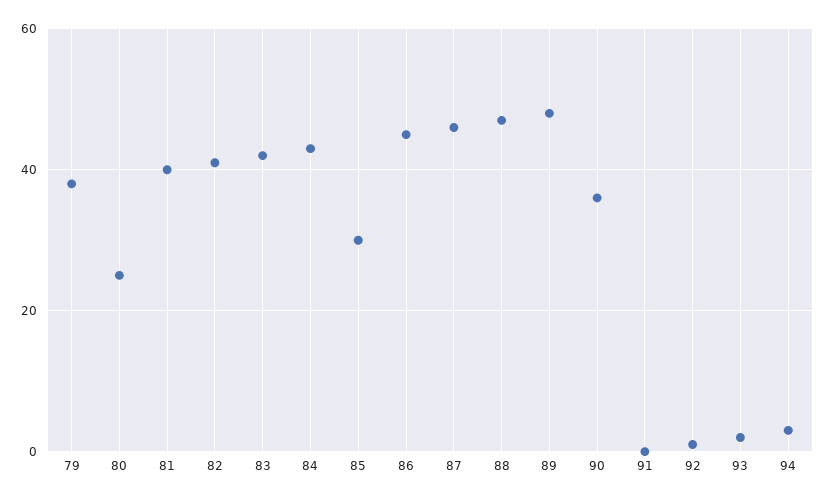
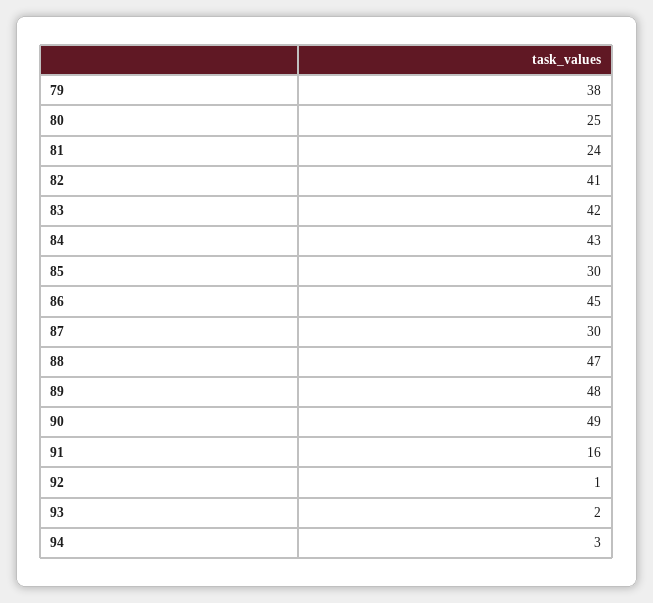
  {
    "79": 38,
    "80": 25,
-   "81": 40,
+   "81": 24,
    "82": 41,
    "83": 42,
    "84": 43,
    "85": 30,
    "86": 45,
-   "87": 45,
+   "87": 30,
    "88": 47,
    "89": 48,
-   "90": 35,
+   "90": 49,
-   "91": 0,
+   "91": 16,
    "92": 1,
    "93": 2,
    "94": 3
  }

